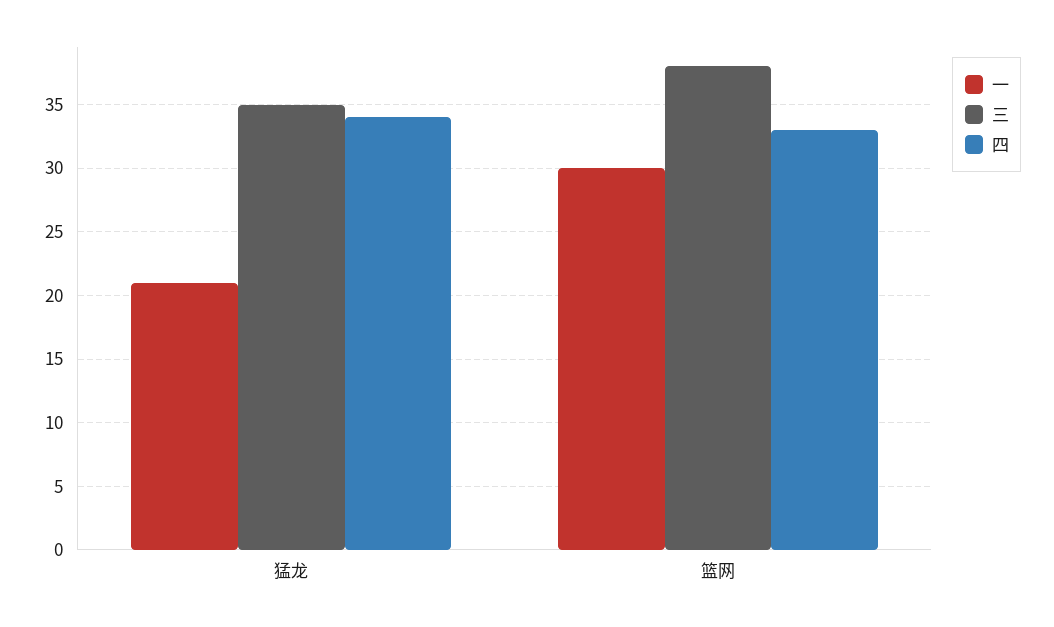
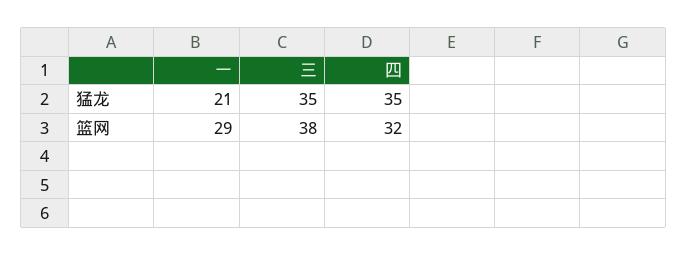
  {
    "一": {
      "猛龙": 21,
-     "篮网": 30
+     "篮网": 29
    },
    "三": {
      "猛龙": 35,
      "篮网": 38
    },
    "四": {
-     "猛龙": 34,
+     "猛龙": 35,
-     "篮网": 33
+     "篮网": 32
    }
  }

